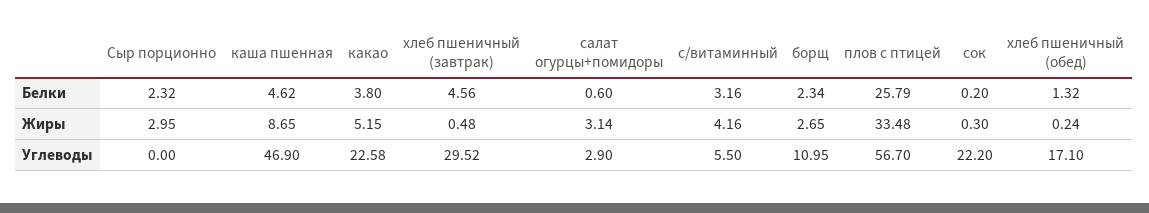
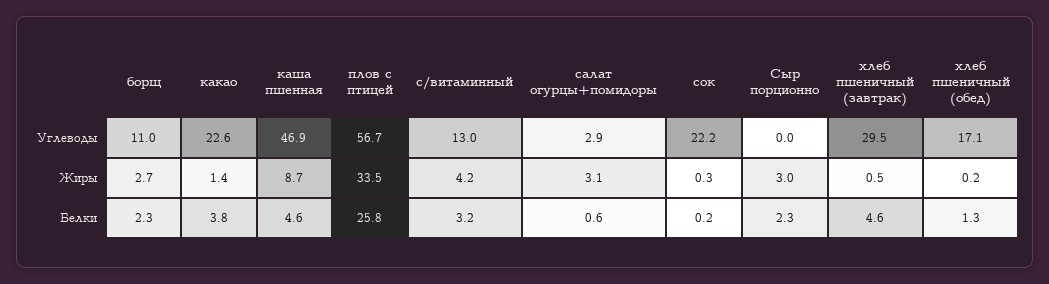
  {
    "Сыр порционно": {
      "Белки": 2.32,
      "Жиры": 2.95,
      "Углеводы": 0
    },
    "каша пшенная": {
      "Белки": 4.62,
      "Жиры": 8.65,
      "Углеводы": 46.9
    },
    "какао": {
      "Белки": 3.8,
-     "Жиры": 5.15,
+     "Жиры": 1.4,
      "Углеводы": 22.58
    },
    "хлеб пшеничный (завтрак)": {
      "Белки": 4.56,
      "Жиры": 0.48,
      "Углеводы": 29.52
    },
    "салат огурцы+помидоры": {
      "Белки": 0.6,
      "Жиры": 3.14,
      "Углеводы": 2.9
    },
    "с/витаминный": {
      "Белки": 3.16,
      "Жиры": 4.16,
-     "Углеводы": 5.5
+     "Углеводы": 13
    },
    "борщ": {
      "Белки": 2.34,
      "Жиры": 2.65,
      "Углеводы": 10.95
    },
    "плов с птицей": {
      "Белки": 25.79,
      "Жиры": 33.48,
      "Углеводы": 56.7
    },
    "сок": {
      "Белки": 0.2,
      "Жиры": 0.3,
      "Углеводы": 22.2
    },
    "хлеб пшеничный (обед)": {
      "Белки": 1.32,
      "Жиры": 0.24,
      "Углеводы": 17.1
    }
  }

